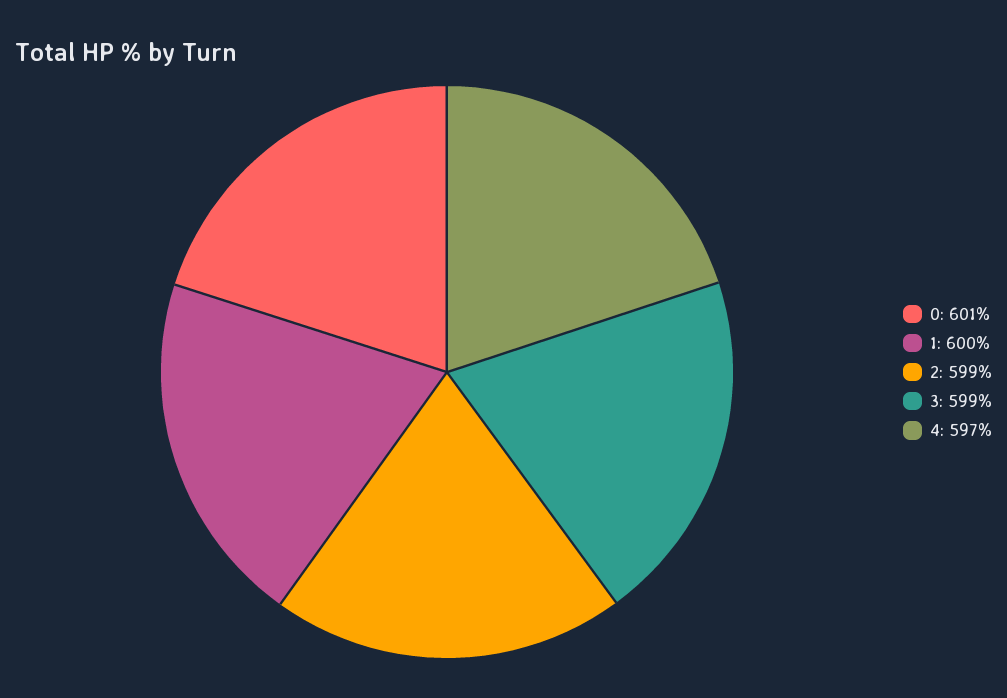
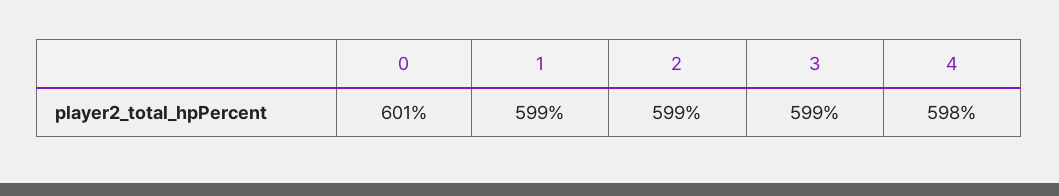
  {
    "0": 601,
-   "1": 600,
+   "1": 599,
    "2": 599,
    "3": 599,
-   "4": 597
+   "4": 598
  }

